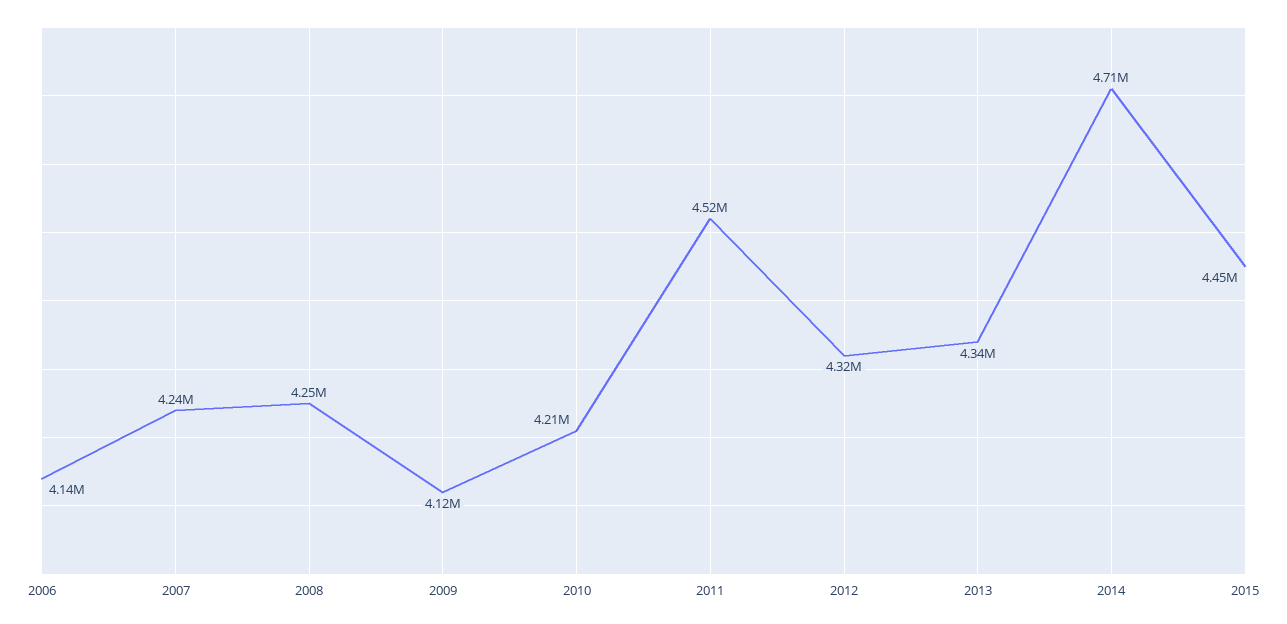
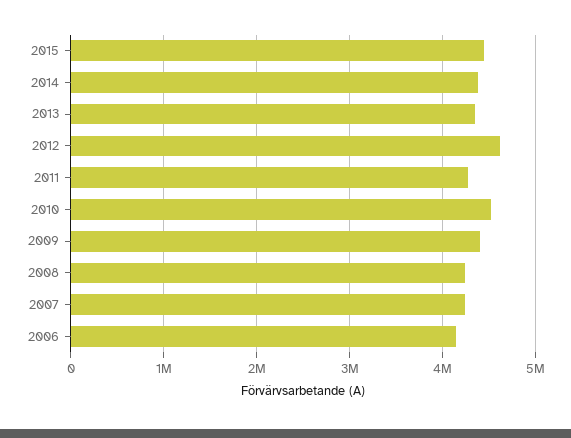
  {
    "2006": 4140000,
    "2007": 4240000,
    "2008": 4250000,
-   "2009": 4120000,
+   "2009": 4400000,
-   "2010": 4210000,
+   "2010": 4500000,
-   "2011": 4520000,
+   "2011": 4300000,
-   "2012": 4320000,
+   "2012": 4600000,
    "2013": 4340000,
-   "2014": 4710000,
+   "2014": 4400000,
    "2015": 4450000
  }

